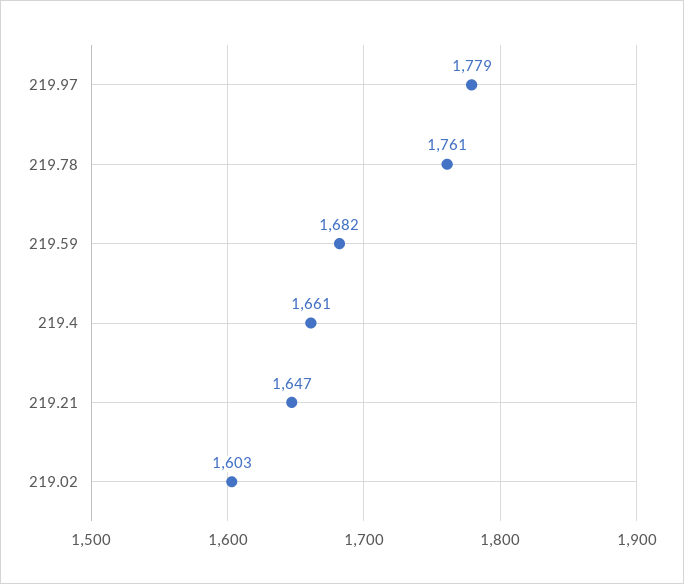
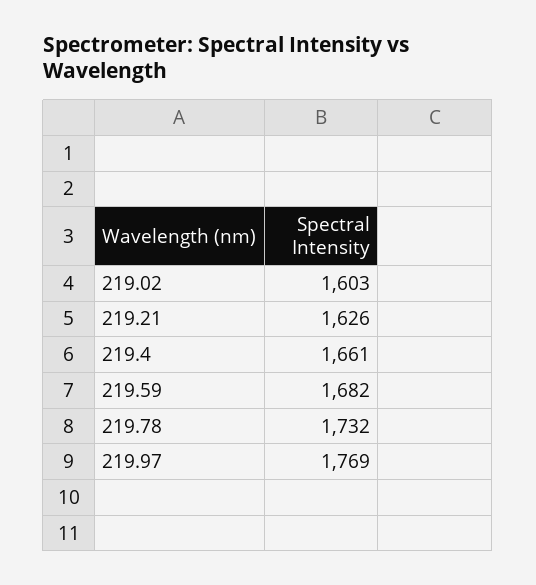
  {
-   "219.97": 1779,
+   "219.97": 1769,
-   "219.78": 1761,
+   "219.78": 1732,
    "219.59": 1682,
    "219.4": 1661,
-   "219.21": 1647,
+   "219.21": 1626,
    "219.02": 1603
  }

